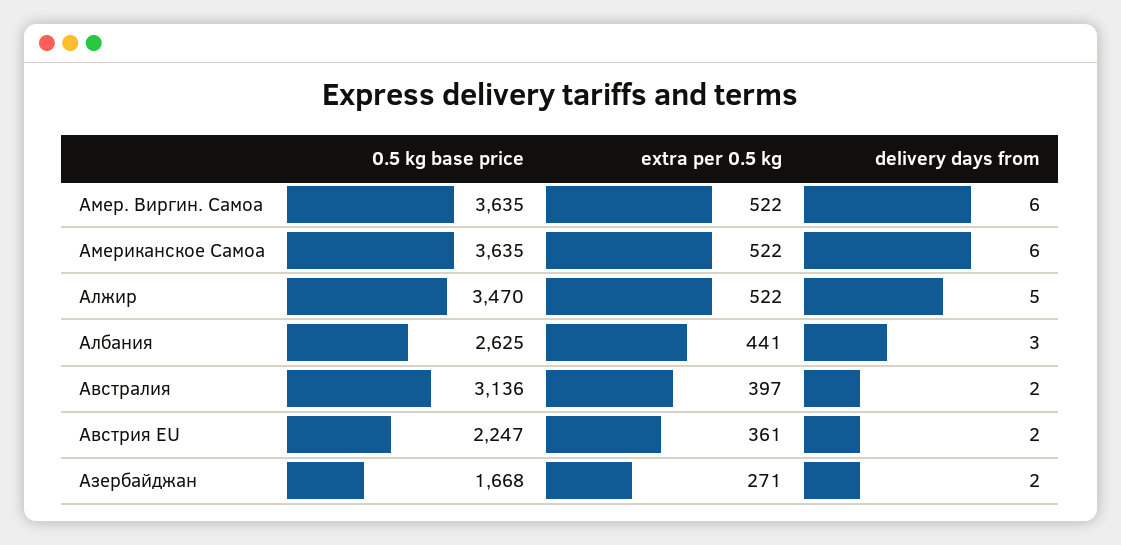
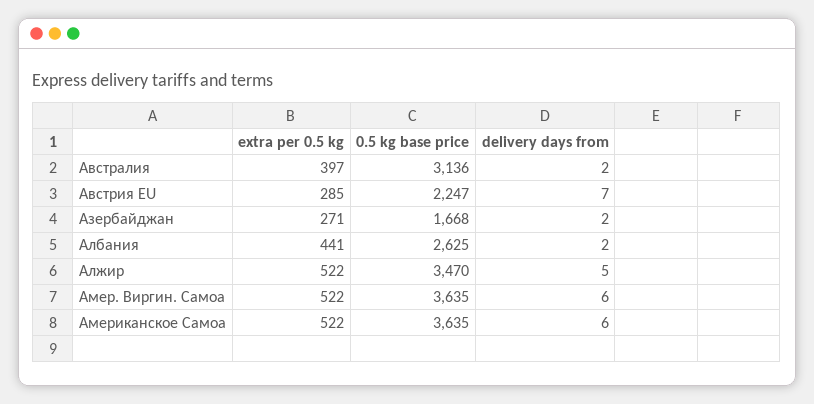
  {
    "0.5 kg base price": {
      "Амер. Виргин. Самоа": 3635,
      "Американское Самоа": 3635,
      "Алжир": 3470,
      "Албания": 2625,
      "Австралия": 3136,
      "Австрия EU": 2247,
      "Азербайджан": 1668
    },
    "extra per 0.5 kg": {
      "Амер. Виргин. Самоа": 522,
      "Американское Самоа": 522,
      "Алжир": 522,
      "Албания": 441,
      "Австралия": 397,
-     "Австрия EU": 361,
+     "Австрия EU": 285,
      "Азербайджан": 271
    },
    "delivery days from": {
      "Амер. Виргин. Самоа": 6,
      "Американское Самоа": 6,
      "Алжир": 5,
-     "Албания": 3,
+     "Албания": 2,
      "Австралия": 2,
-     "Австрия EU": 2,
+     "Австрия EU": 7,
      "Азербайджан": 2
    }
  }

